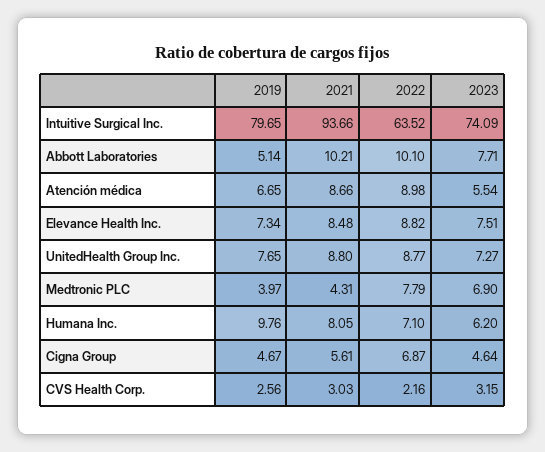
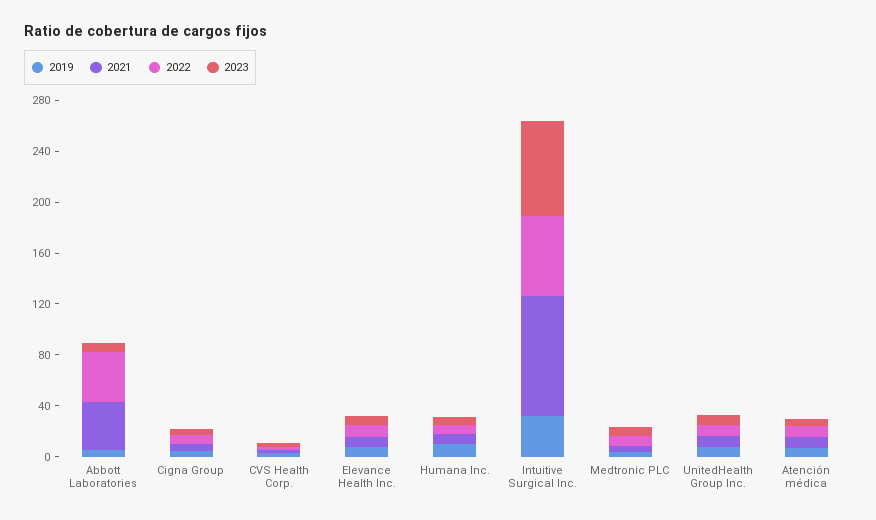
  {
    "2019": {
-     "Intuitive Surgical Inc.": 79.65,
+     "Intuitive Surgical Inc.": 30,
      "Abbott Laboratories": 5.14,
      "Atención médica": 6.65,
      "Elevance Health Inc.": 7.34,
      "UnitedHealth Group Inc.": 7.65,
      "Medtronic PLC": 3.97,
      "Humana Inc.": 9.76,
      "Cigna Group": 4.67,
      "CVS Health Corp.": 2.56
    },
    "2021": {
      "Intuitive Surgical Inc.": 93.66,
-     "Abbott Laboratories": 10.21,
+     "Abbott Laboratories": 40,
      "Atención médica": 8.66,
      "Elevance Health Inc.": 8.48,
      "UnitedHealth Group Inc.": 8.8,
      "Medtronic PLC": 4.31,
      "Humana Inc.": 8.05,
      "Cigna Group": 5.61,
      "CVS Health Corp.": 3.03
    },
    "2022": {
      "Intuitive Surgical Inc.": 63.52,
-     "Abbott Laboratories": 10.1,
+     "Abbott Laboratories": 40,
      "Atención médica": 8.98,
      "Elevance Health Inc.": 8.82,
      "UnitedHealth Group Inc.": 8.77,
      "Medtronic PLC": 7.79,
      "Humana Inc.": 7.1,
      "Cigna Group": 6.87,
      "CVS Health Corp.": 2.16
    },
    "2023": {
      "Intuitive Surgical Inc.": 74.09,
      "Abbott Laboratories": 7.71,
      "Atención médica": 5.54,
      "Elevance Health Inc.": 7.51,
      "UnitedHealth Group Inc.": 7.27,
      "Medtronic PLC": 6.9,
      "Humana Inc.": 6.2,
      "Cigna Group": 4.64,
      "CVS Health Corp.": 3.15
    }
  }

